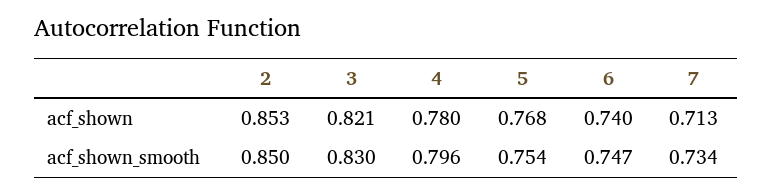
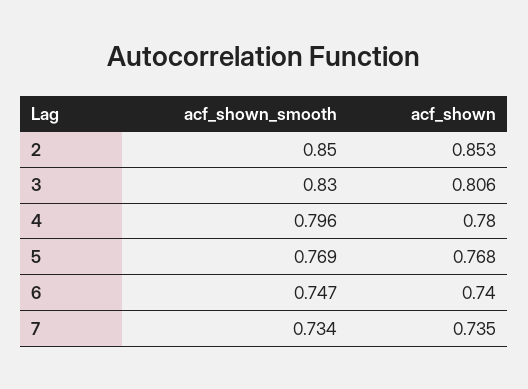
  {
    "2": {
      "acf_shown": 0.853,
      "acf_shown_smooth": 0.85
    },
    "3": {
-     "acf_shown": 0.821,
+     "acf_shown": 0.806,
      "acf_shown_smooth": 0.83
    },
    "4": {
      "acf_shown": 0.78,
      "acf_shown_smooth": 0.796
    },
    "5": {
      "acf_shown": 0.768,
-     "acf_shown_smooth": 0.754
+     "acf_shown_smooth": 0.769
    },
    "6": {
      "acf_shown": 0.74,
      "acf_shown_smooth": 0.747
    },
    "7": {
-     "acf_shown": 0.713,
+     "acf_shown": 0.735,
      "acf_shown_smooth": 0.734
    }
  }

